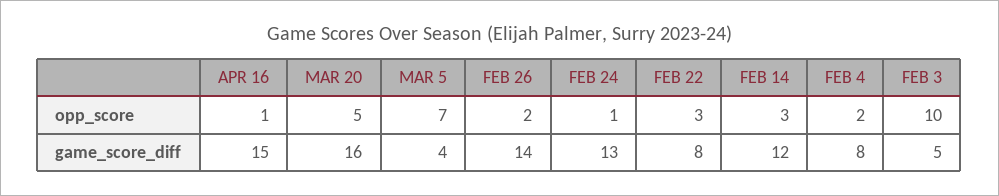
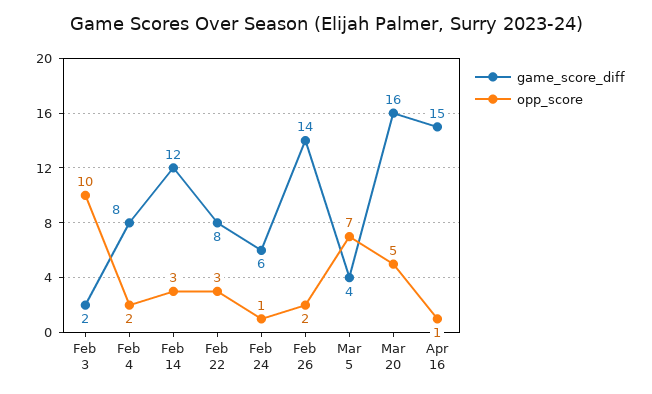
  {
    "opp_score": {
      "APR 16": 1,
      "MAR 20": 5,
      "MAR 5": 7,
      "FEB 26": 2,
      "FEB 24": 1,
      "FEB 22": 3,
      "FEB 14": 3,
      "FEB 4": 2,
      "FEB 3": 10
    },
    "game_score_diff": {
      "APR 16": 15,
      "MAR 20": 16,
      "MAR 5": 4,
      "FEB 26": 14,
-     "FEB 24": 13,
+     "FEB 24": 6,
      "FEB 22": 8,
      "FEB 14": 12,
      "FEB 4": 8,
-     "FEB 3": 5
+     "FEB 3": 2
    }
  }

